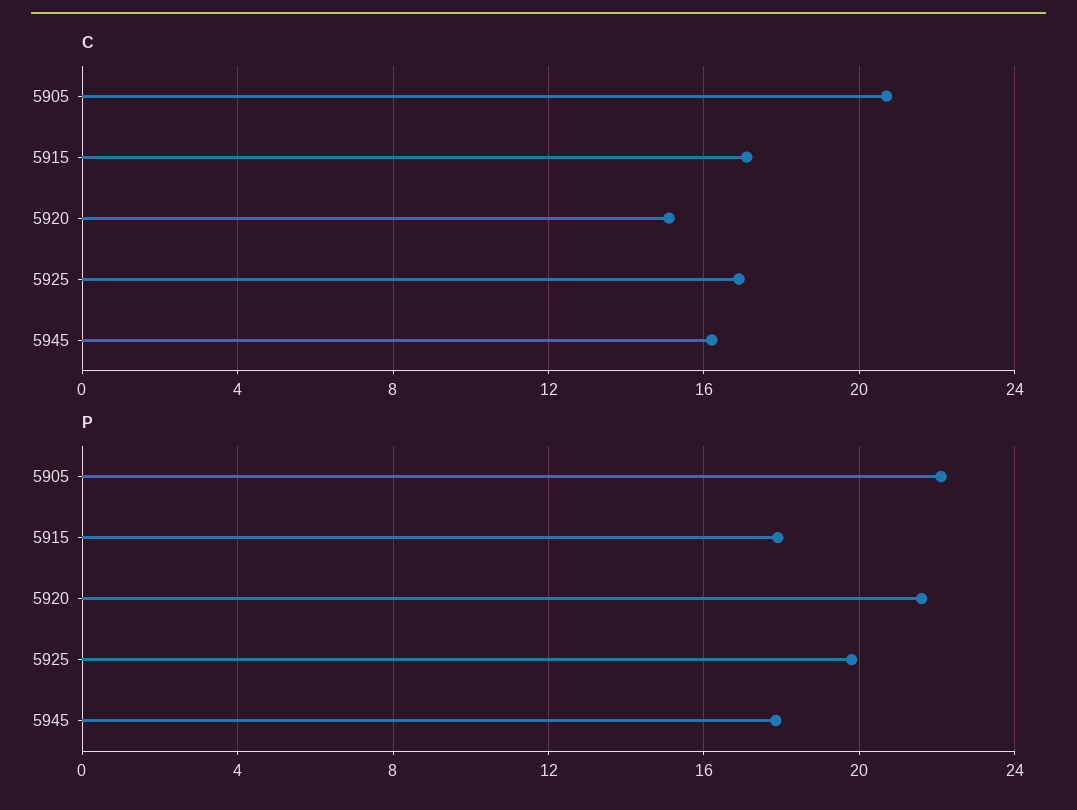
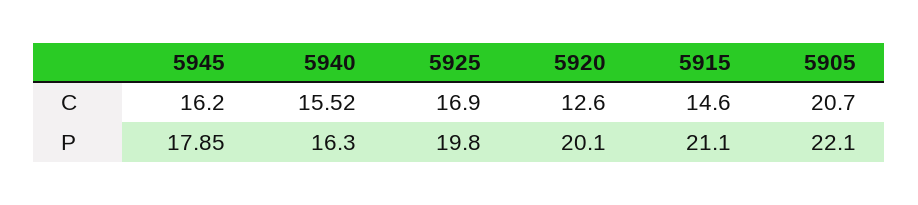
  {
    "C": {
      "5905": 20.7,
-     "5915": 17,
+     "5915": 14.6,
-     "5920": 15,
+     "5920": 12.6,
      "5925": 16.9,
-     "5945": 16.2
+     "5945": 16.2,
+     "5940": 15.52
    },
    "P": {
      "5905": 22.1,
-     "5915": 18,
+     "5915": 21.1,
-     "5920": 21.5,
+     "5920": 20.1,
      "5925": 19.8,
-     "5945": 17.85
+     "5945": 17.85,
+     "5940": 16.3
    }
  }

